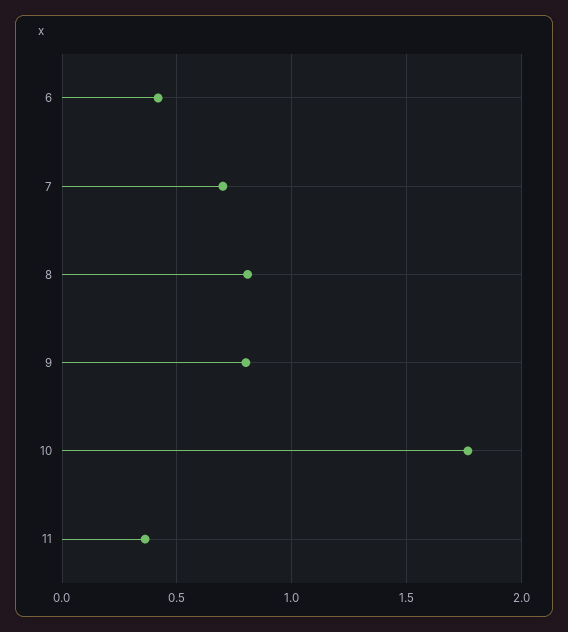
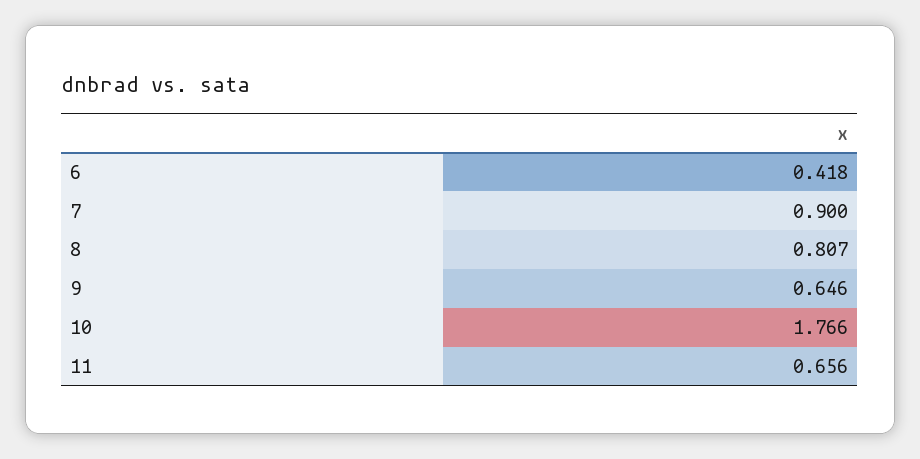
  {
    "6": 0.418,
-   "7": 0.7,
+   "7": 0.9,
    "8": 0.807,
-   "9": 0.8,
+   "9": 0.646,
    "10": 1.766,
-   "11": 0.35
+   "11": 0.656
  }

